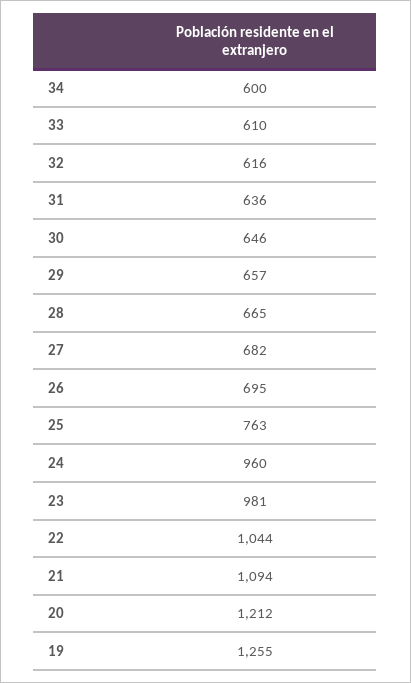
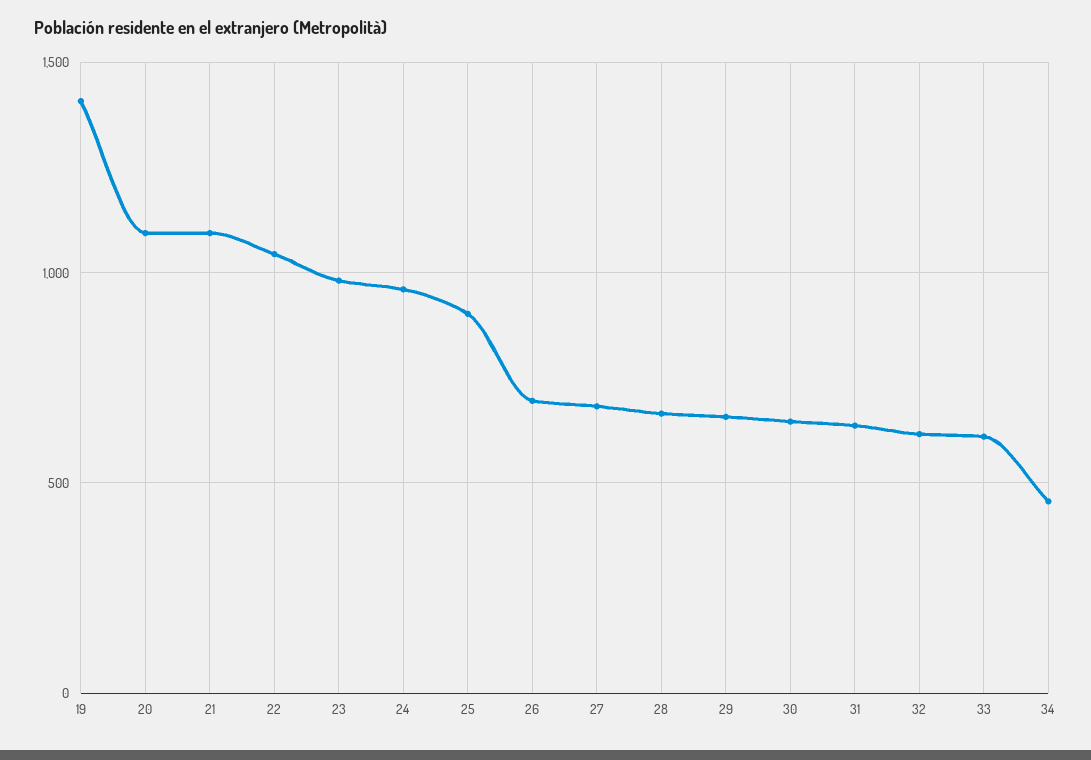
  {
-   "34": 600,
+   "34": 450,
    "33": 610,
    "32": 616,
    "31": 636,
    "30": 646,
    "29": 657,
    "28": 665,
    "27": 682,
    "26": 695,
-   "25": 763,
+   "25": 900,
    "24": 960,
    "23": 981,
    "22": 1044,
    "21": 1094,
-   "20": 1212,
+   "20": 1100,
-   "19": 1255
+   "19": 1400
  }

